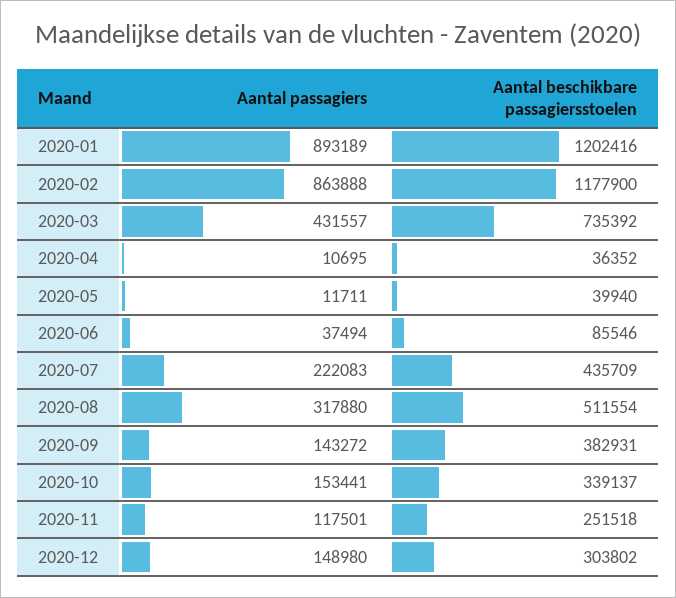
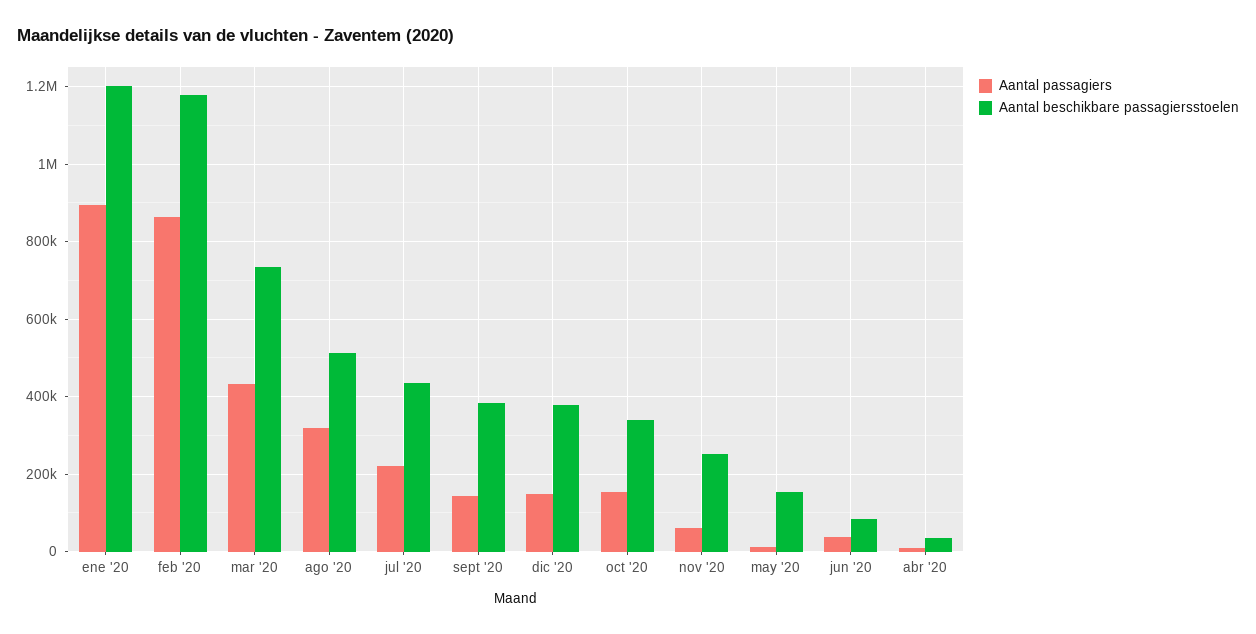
  {
    "Aantal passagiers": {
      "2020-01": 893189,
      "2020-02": 863888,
      "2020-03": 431557,
      "2020-04": 10695,
      "2020-05": 11711,
      "2020-06": 37494,
      "2020-07": 222083,
      "2020-08": 317880,
      "2020-09": 143272,
      "2020-10": 153441,
-     "2020-11": 117501,
+     "2020-11": 60000,
      "2020-12": 148980
    },
    "Aantal beschikbare passagiersstoelen": {
      "2020-01": 1202416,
      "2020-02": 1177900,
      "2020-03": 735392,
      "2020-04": 36352,
-     "2020-05": 39940,
+     "2020-05": 160000,
      "2020-06": 85546,
      "2020-07": 435709,
      "2020-08": 511554,
      "2020-09": 382931,
      "2020-10": 339137,
      "2020-11": 251518,
-     "2020-12": 303802
+     "2020-12": 380000
    }
  }

